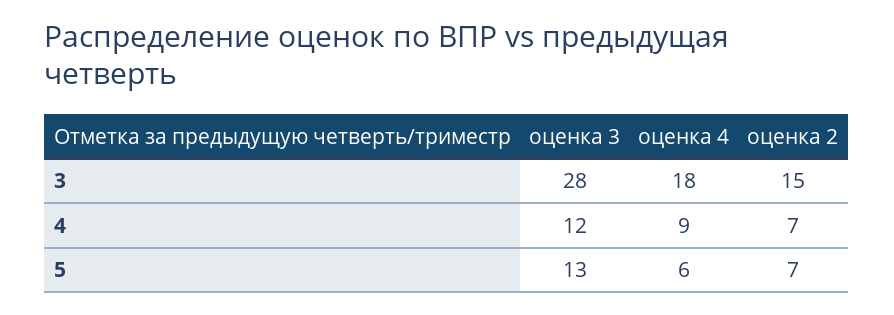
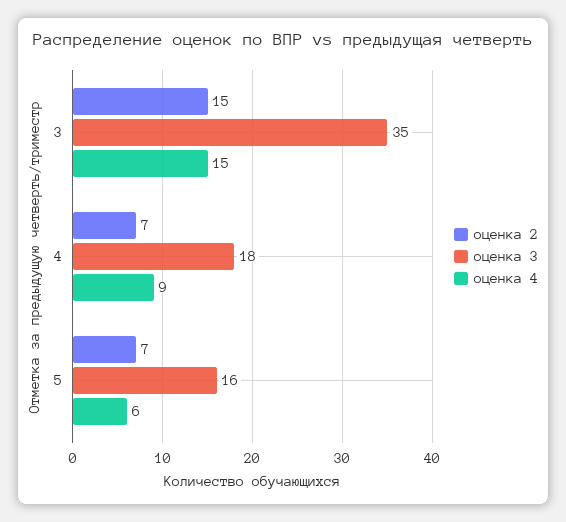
  {
    "оценка 3": {
-     "3": 28,
+     "3": 35,
-     "4": 12,
+     "4": 18,
-     "5": 13
+     "5": 16
    },
    "оценка 4": {
-     "3": 18,
+     "3": 15,
      "4": 9,
      "5": 6
    },
    "оценка 2": {
      "3": 15,
      "4": 7,
      "5": 7
    }
  }

